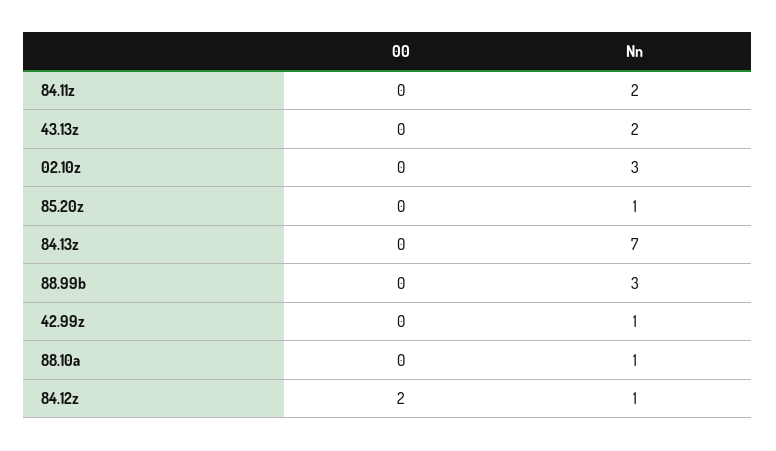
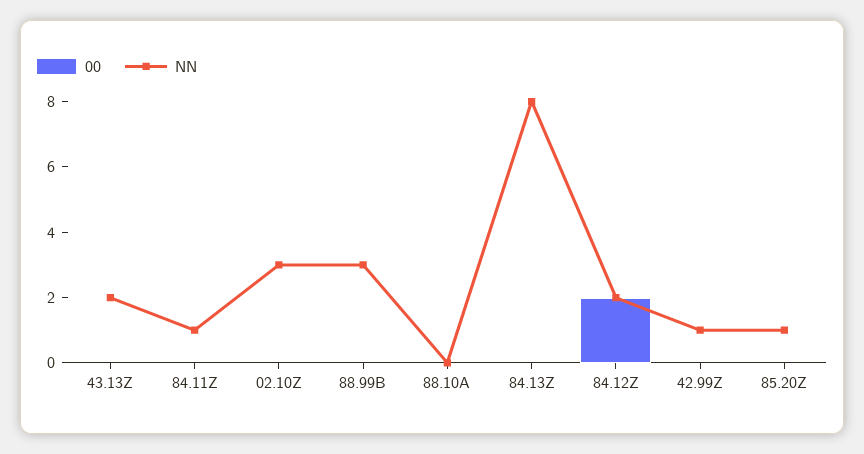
  {
    "00": {
      "84.11z": 0,
      "43.13z": 0,
      "02.10z": 0,
      "85.20z": 0,
      "84.13z": 0,
      "88.99b": 0,
      "42.99z": 0,
      "88.10a": 0,
      "84.12z": 2
    },
    "Nn": {
-     "84.11z": 2,
+     "84.11z": 1,
      "43.13z": 2,
      "02.10z": 3,
      "85.20z": 1,
-     "84.13z": 7,
+     "84.13z": 8,
      "88.99b": 3,
      "42.99z": 1,
-     "88.10a": 1,
+     "88.10a": 0,
-     "84.12z": 1
+     "84.12z": 2
    }
  }

